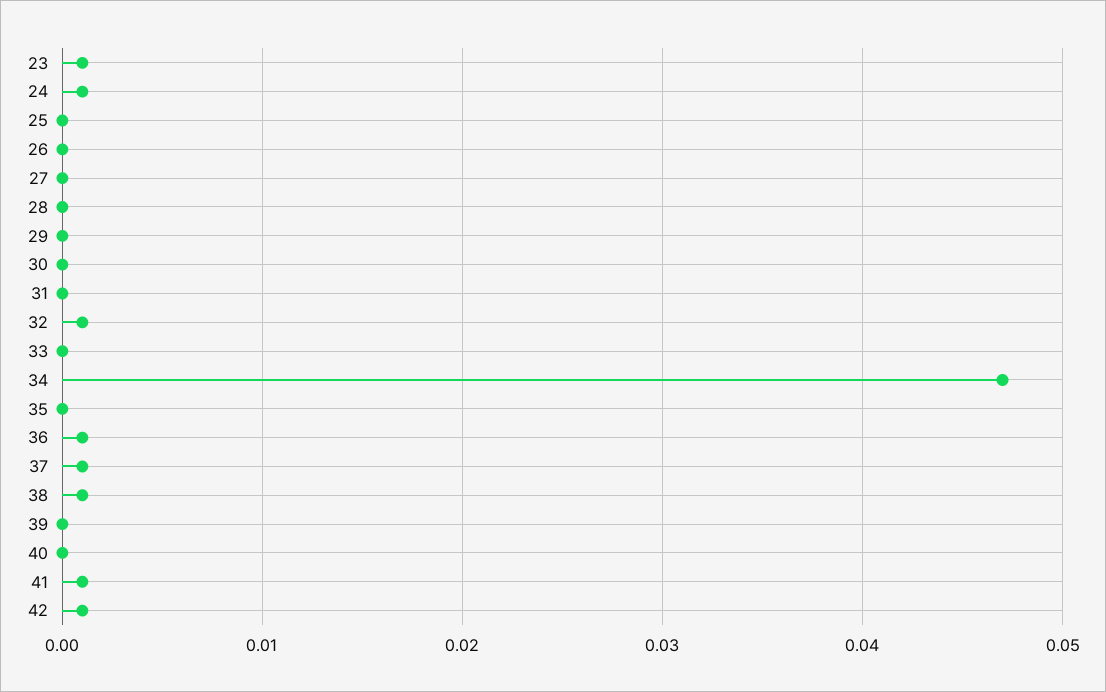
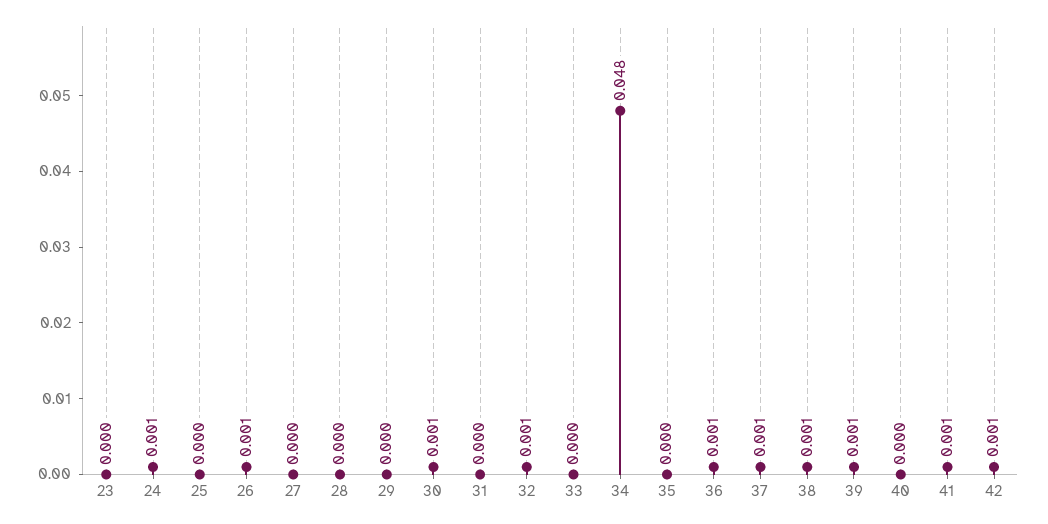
  {
-   "23": 0.001,
+   "23": 0,
    "24": 0.001,
    "25": 0,
-   "26": 0,
+   "26": 0.001,
    "27": 0,
    "28": 0,
    "29": 0,
-   "30": 0,
+   "30": 0.001,
    "31": 0,
    "32": 0.001,
    "33": 0,
-   "34": 0.047,
+   "34": 0.048,
    "35": 0,
    "36": 0.001,
    "37": 0.001,
    "38": 0.001,
-   "39": 0,
+   "39": 0.001,
    "40": 0,
    "41": 0.001,
    "42": 0.001
  }

